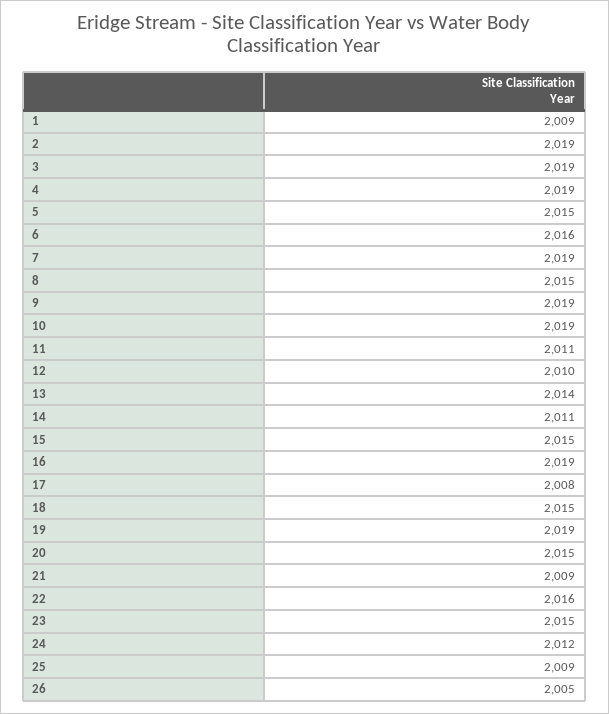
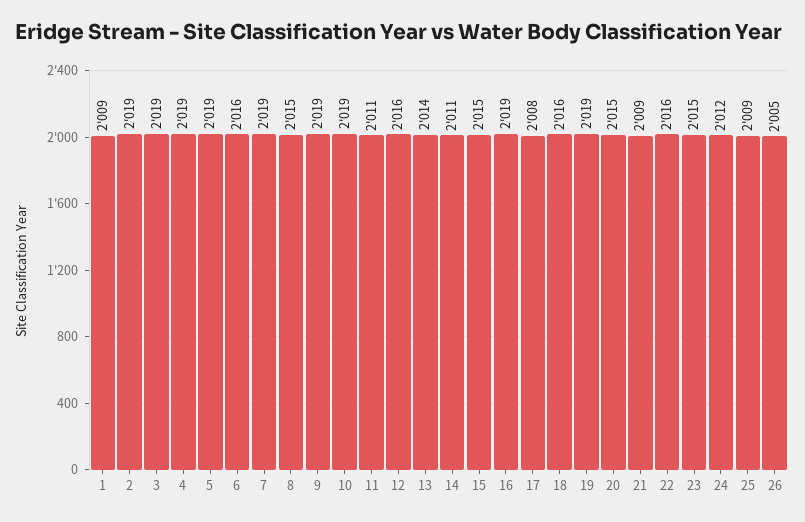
  {
    "1": 2009,
    "2": 2019,
    "3": 2019,
    "4": 2019,
-   "5": 2015,
+   "5": 2019,
    "6": 2016,
    "7": 2019,
    "8": 2015,
    "9": 2019,
    "10": 2019,
    "11": 2011,
-   "12": 2010,
+   "12": 2016,
    "13": 2014,
    "14": 2011,
    "15": 2015,
    "16": 2019,
    "17": 2008,
-   "18": 2015,
+   "18": 2016,
    "19": 2019,
    "20": 2015,
    "21": 2009,
    "22": 2016,
    "23": 2015,
    "24": 2012,
    "25": 2009,
    "26": 2005
  }

